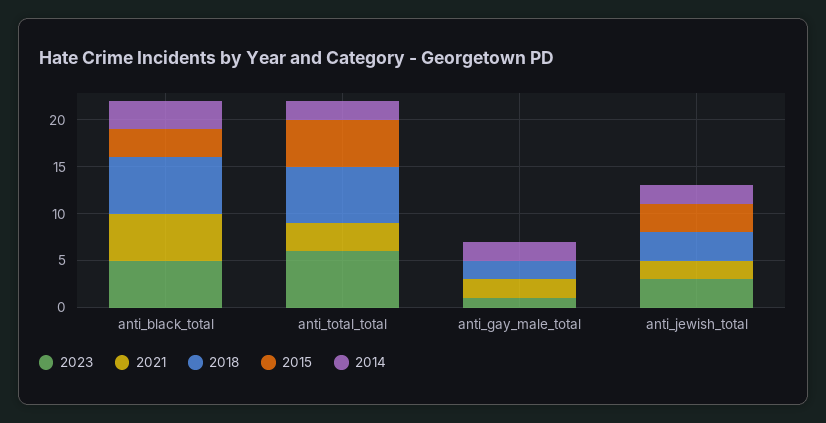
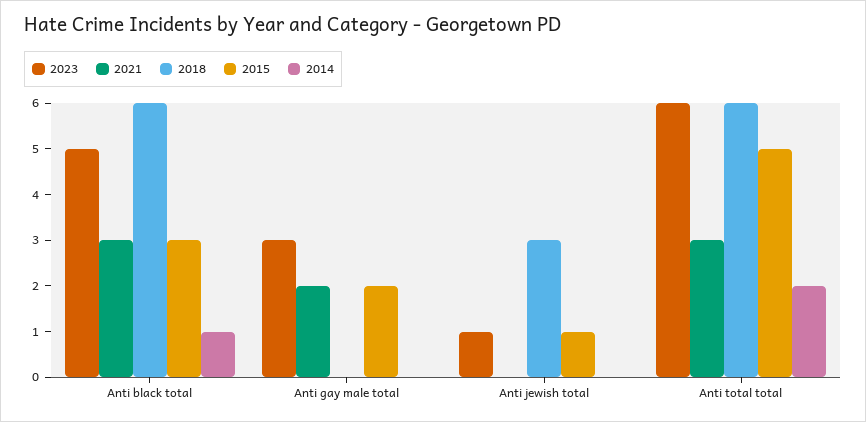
  {
    "2023": {
      "anti_black_total": 5,
      "anti_total_total": 6,
-     "anti_gay_male_total": 1,
+     "anti_gay_male_total": 3,
-     "anti_jewish_total": 3
+     "anti_jewish_total": 1
    },
    "2021": {
-     "anti_black_total": 5,
+     "anti_black_total": 3,
      "anti_total_total": 3,
      "anti_gay_male_total": 2,
-     "anti_jewish_total": 2
+     "anti_jewish_total": 0
    },
    "2018": {
      "anti_black_total": 6,
      "anti_total_total": 6,
-     "anti_gay_male_total": 2,
+     "anti_gay_male_total": 0,
      "anti_jewish_total": 3
    },
    "2015": {
      "anti_black_total": 3,
      "anti_total_total": 5,
-     "anti_gay_male_total": 0,
+     "anti_gay_male_total": 2,
-     "anti_jewish_total": 3
+     "anti_jewish_total": 1
    },
    "2014": {
-     "anti_black_total": 3,
+     "anti_black_total": 1,
      "anti_total_total": 2,
-     "anti_gay_male_total": 2,
+     "anti_gay_male_total": 0,
-     "anti_jewish_total": 2
+     "anti_jewish_total": 0
    }
  }

